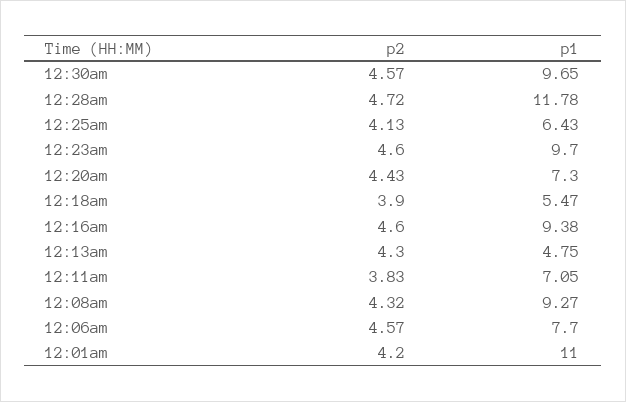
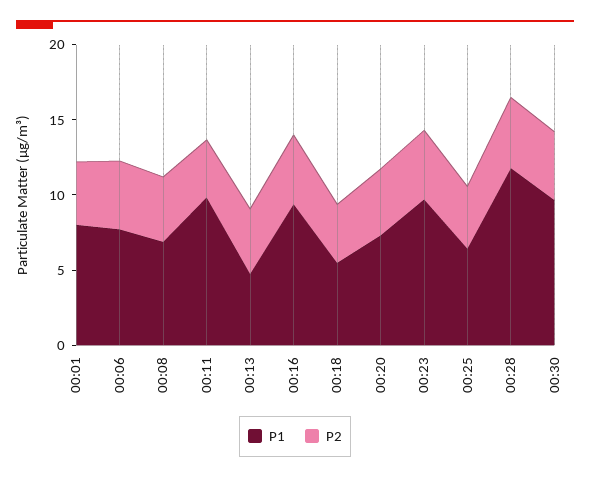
  {
    "p2": {
      "12:30am": 4.57,
      "12:28am": 4.72,
      "12:25am": 4.13,
      "12:23am": 4.6,
      "12:20am": 4.43,
      "12:18am": 3.9,
      "12:16am": 4.6,
      "12:13am": 4.3,
      "12:11am": 3.83,
      "12:08am": 4.32,
      "12:06am": 4.57,
      "12:01am": 4.2
    },
    "p1": {
      "12:30am": 9.65,
      "12:28am": 11.78,
      "12:25am": 6.43,
      "12:23am": 9.7,
      "12:20am": 7.3,
      "12:18am": 5.47,
      "12:16am": 9.38,
      "12:13am": 4.75,
-     "12:11am": 7.05,
+     "12:11am": 10,
-     "12:08am": 9.27,
+     "12:08am": 7,
      "12:06am": 7.7,
-     "12:01am": 11
+     "12:01am": 8
    }
  }

